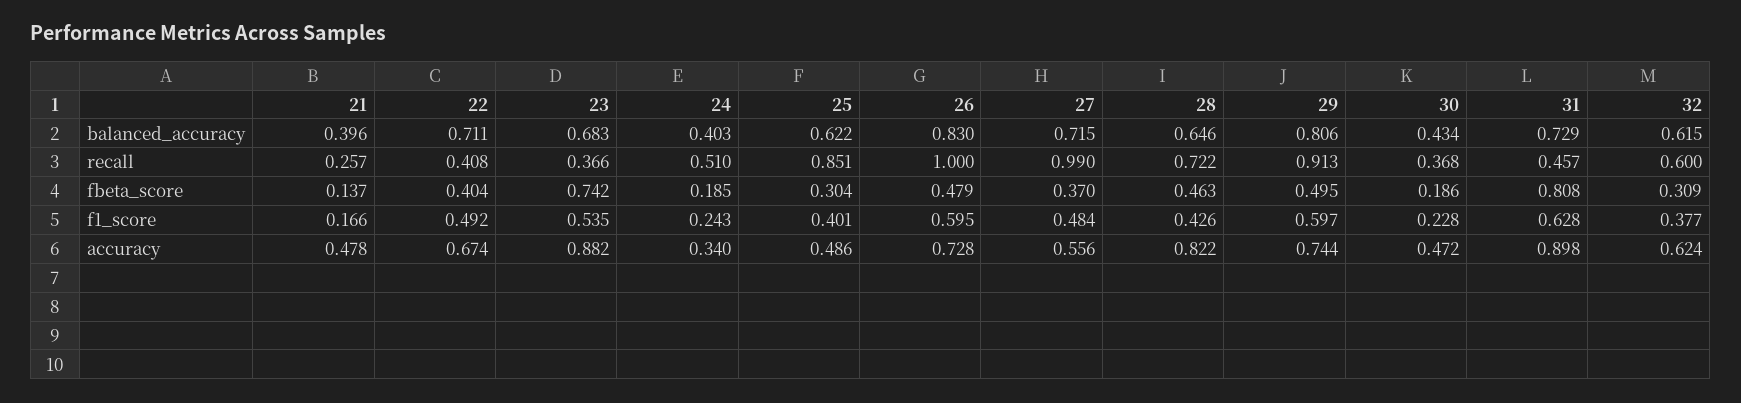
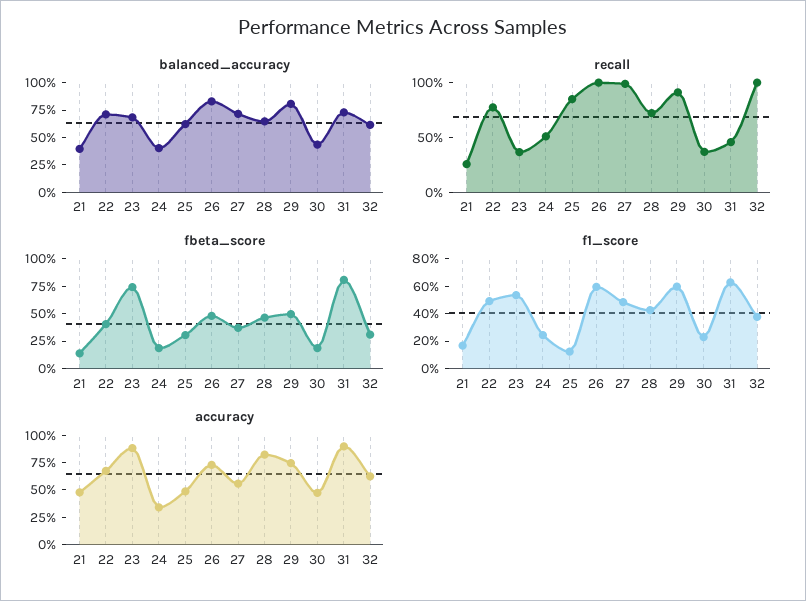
  {
    "balanced_accuracy": {
      "21": 0.396,
      "22": 0.711,
      "23": 0.683,
      "24": 0.403,
      "25": 0.622,
      "26": 0.83,
      "27": 0.715,
      "28": 0.646,
      "29": 0.806,
      "30": 0.434,
      "31": 0.729,
      "32": 0.615
    },
    "recall": {
      "21": 0.257,
-     "22": 0.408,
+     "22": 0.8,
      "23": 0.366,
      "24": 0.51,
      "25": 0.851,
      "26": 1,
      "27": 0.99,
      "28": 0.722,
      "29": 0.913,
      "30": 0.368,
      "31": 0.457,
-     "32": 0.6
+     "32": 1
    },
    "fbeta_score": {
      "21": 0.137,
      "22": 0.404,
      "23": 0.742,
      "24": 0.185,
      "25": 0.304,
      "26": 0.479,
      "27": 0.37,
      "28": 0.463,
      "29": 0.495,
      "30": 0.186,
      "31": 0.808,
      "32": 0.309
    },
    "f1_score": {
      "21": 0.166,
      "22": 0.492,
      "23": 0.535,
      "24": 0.243,
-     "25": 0.401,
+     "25": 0.1,
      "26": 0.595,
      "27": 0.484,
      "28": 0.426,
      "29": 0.597,
      "30": 0.228,
      "31": 0.628,
      "32": 0.377
    },
    "accuracy": {
      "21": 0.478,
      "22": 0.674,
      "23": 0.882,
      "24": 0.34,
      "25": 0.486,
      "26": 0.728,
      "27": 0.556,
      "28": 0.822,
      "29": 0.744,
      "30": 0.472,
      "31": 0.898,
      "32": 0.624
    }
  }

